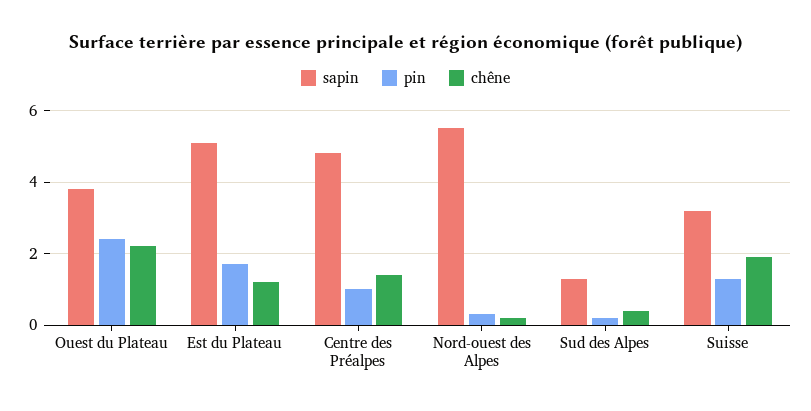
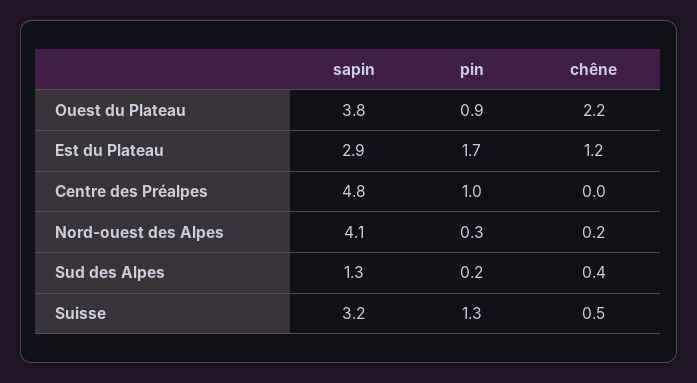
  {
    "sapin": {
      "Ouest du Plateau": 3.8,
-     "Est du Plateau": 5,
+     "Est du Plateau": 2.9,
      "Centre des Préalpes": 4.8,
-     "Nord-ouest des Alpes": 5.5,
+     "Nord-ouest des Alpes": 4.1,
      "Sud des Alpes": 1.3,
      "Suisse": 3.2
    },
    "pin": {
-     "Ouest du Plateau": 2.5,
+     "Ouest du Plateau": 0.9,
      "Est du Plateau": 1.7,
      "Centre des Préalpes": 1,
      "Nord-ouest des Alpes": 0.3,
      "Sud des Alpes": 0.2,
      "Suisse": 1.3
    },
    "chêne": {
      "Ouest du Plateau": 2.2,
      "Est du Plateau": 1.2,
-     "Centre des Préalpes": 1.5,
+     "Centre des Préalpes": 0,
      "Nord-ouest des Alpes": 0.2,
      "Sud des Alpes": 0.4,
-     "Suisse": 2
+     "Suisse": 0.5
    }
  }

